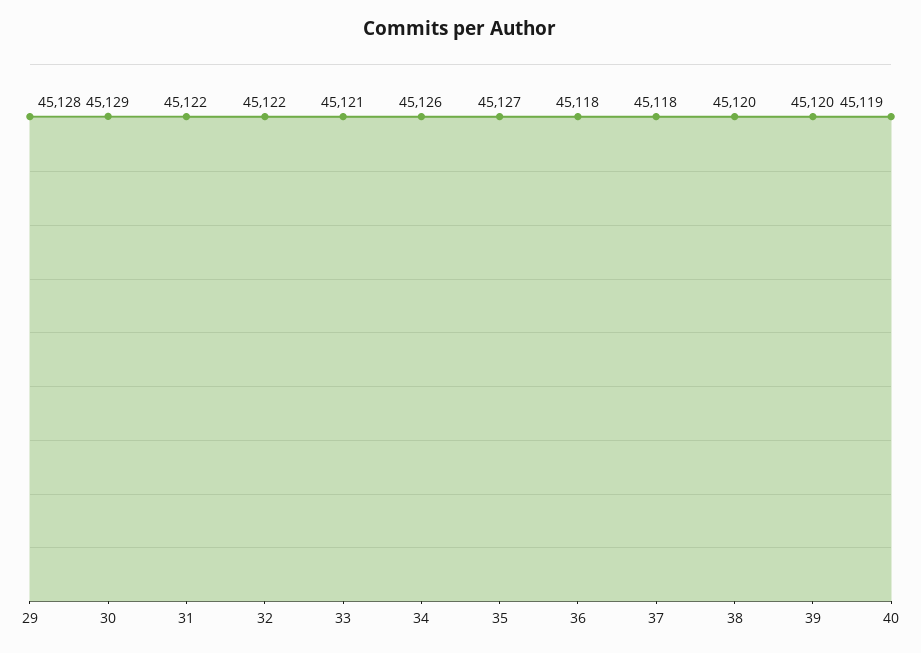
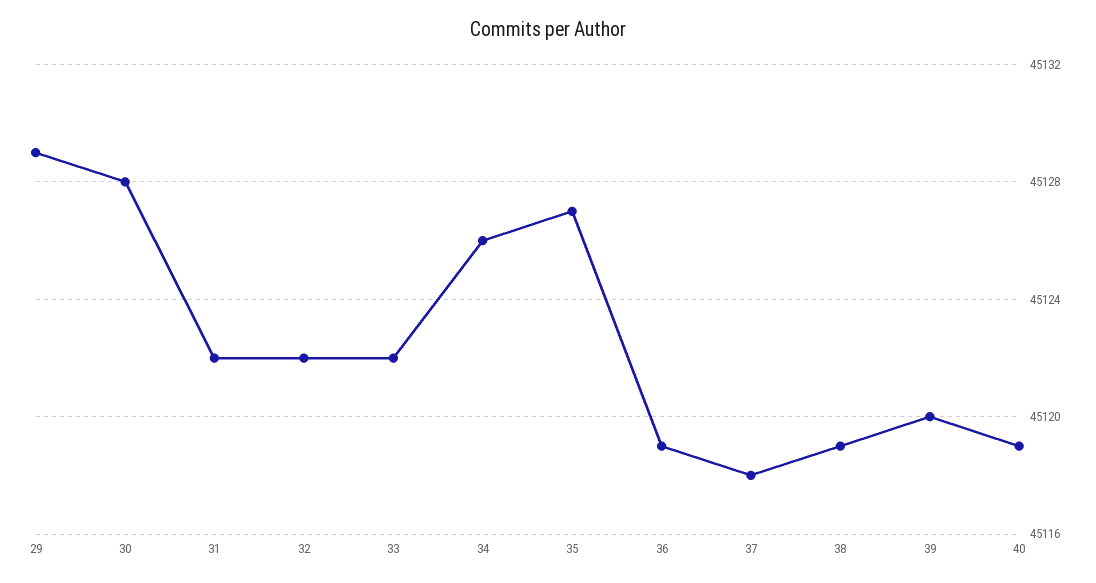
  {
-   "29": 45128,
+   "29": 45129,
-   "30": 45129,
+   "30": 45128,
    "31": 45122,
    "32": 45122,
-   "33": 45121,
+   "33": 45122,
    "34": 45126,
    "35": 45127,
-   "36": 45118,
+   "36": 45119,
    "37": 45118,
-   "38": 45120,
+   "38": 45119,
    "39": 45120,
    "40": 45119
  }

